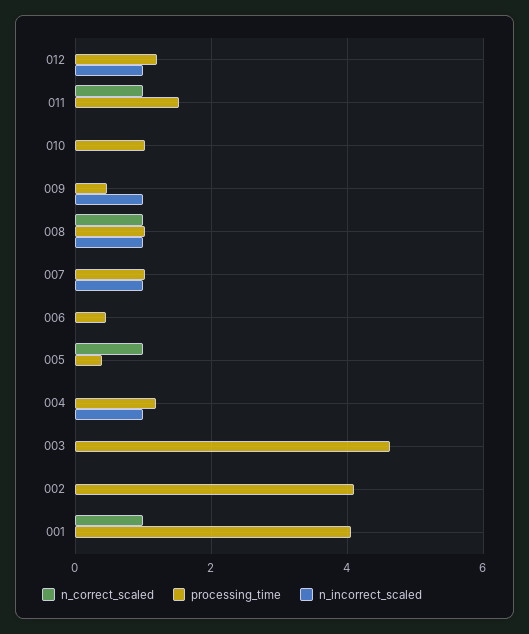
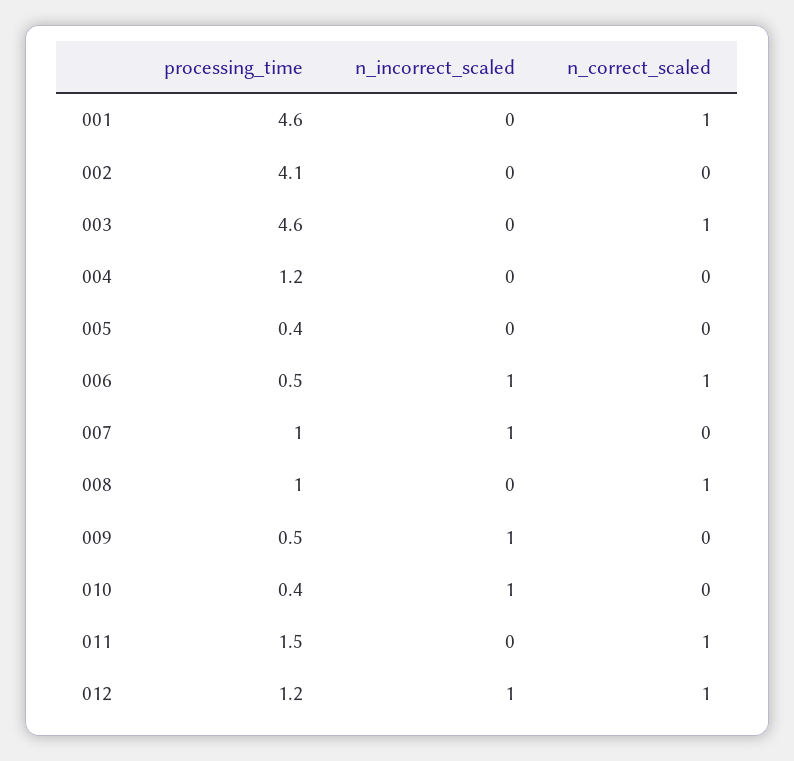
  {
    "n_correct_scaled": {
-     "012": 0,
+     "012": 1,
      "011": 1,
      "010": 0,
      "009": 0,
      "008": 1,
      "007": 0,
-     "006": 0,
+     "006": 1,
-     "005": 1,
+     "005": 0,
      "004": 0,
-     "003": 0,
+     "003": 1,
      "002": 0,
      "001": 1
    },
    "processing_time": {
      "012": 1.2,
      "011": 1.5,
-     "010": 1,
+     "010": 0.4,
      "009": 0.5,
      "008": 1,
      "007": 1,
      "006": 0.5,
      "005": 0.4,
      "004": 1.2,
      "003": 4.6,
      "002": 4.1,
-     "001": 4
+     "001": 4.6
    },
    "n_incorrect_scaled": {
      "012": 1,
      "011": 0,
-     "010": 0,
+     "010": 1,
      "009": 1,
-     "008": 1,
+     "008": 0,
      "007": 1,
-     "006": 0,
+     "006": 1,
      "005": 0,
-     "004": 1,
+     "004": 0,
      "003": 0,
      "002": 0,
      "001": 0
    }
  }

